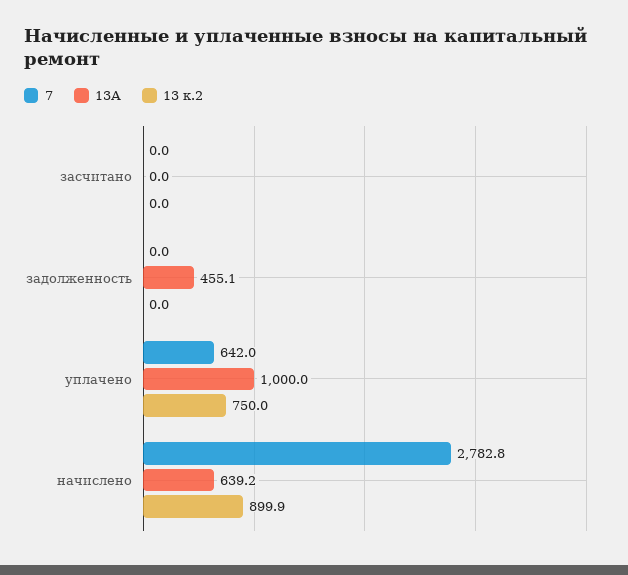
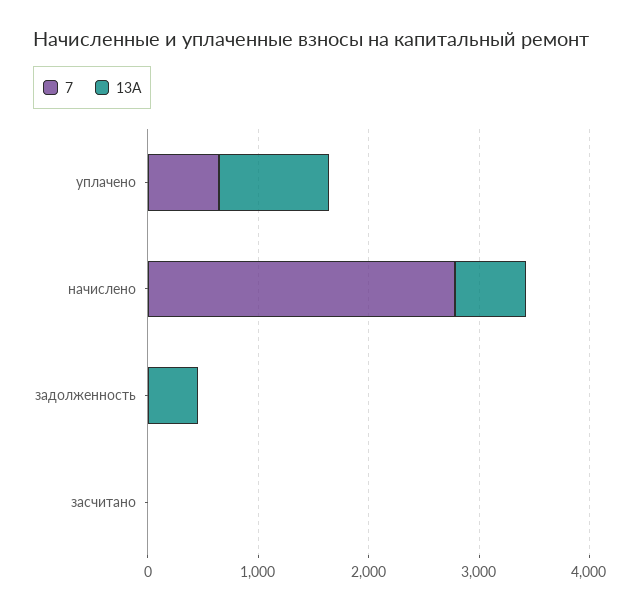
  {
    "7": {
      "засчитано": 0,
      "задолженность": 0,
      "уплачено": 642,
      "начислено": 2782.8
    },
    "13А": {
      "засчитано": 0,
      "задолженность": 455.1,
      "уплачено": 1000,
      "начислено": 639.2
-   },
+   }
-   "13 к.2": {
-     "засчитано": 0,
-     "задолженность": 0,
-     "уплачено": 750,
-     "начислено": 899.9
-   }
  }

